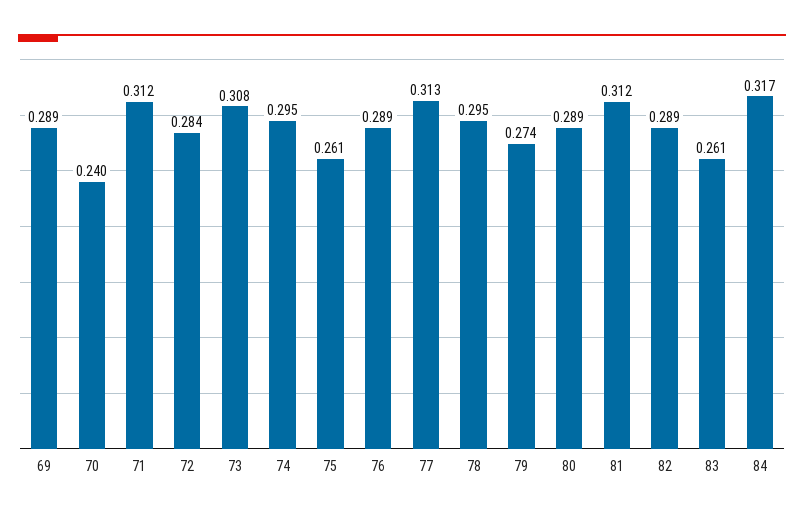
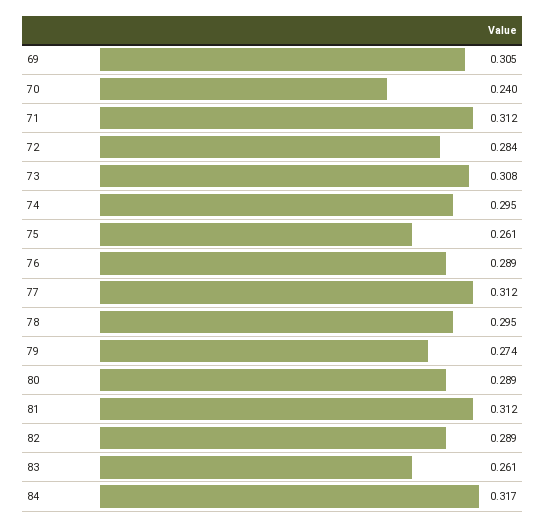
  {
-   "69": 0.289,
+   "69": 0.305,
    "70": 0.24,
    "71": 0.312,
    "72": 0.284,
    "73": 0.308,
    "74": 0.295,
    "75": 0.261,
    "76": 0.289,
-   "77": 0.313,
+   "77": 0.312,
    "78": 0.295,
    "79": 0.274,
    "80": 0.289,
    "81": 0.312,
    "82": 0.289,
    "83": 0.261,
    "84": 0.317
  }

